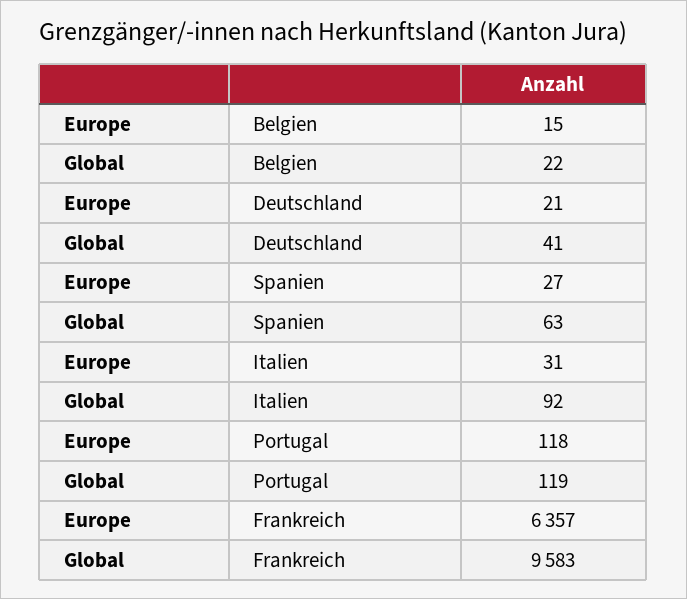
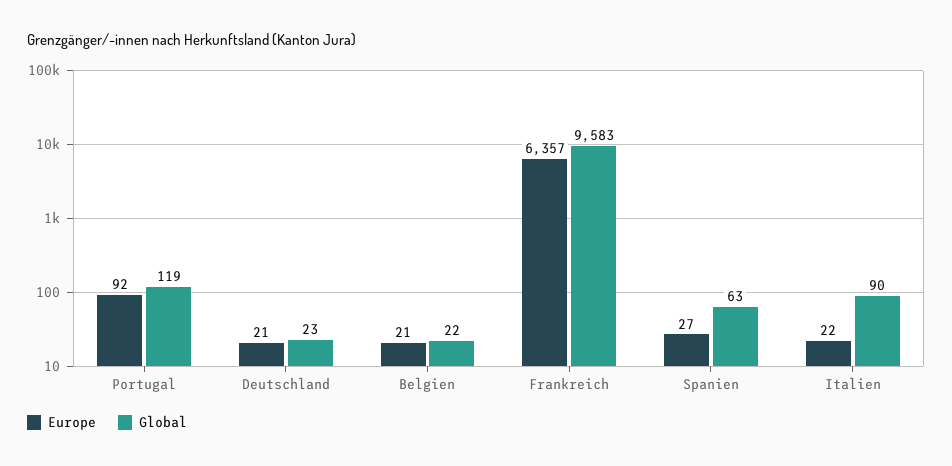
  {
    "Europe": {
-     "Belgien": 15,
+     "Belgien": 21,
      "Deutschland": 21,
      "Spanien": 27,
-     "Italien": 31,
+     "Italien": 22,
-     "Portugal": 118,
+     "Portugal": 92,
      "Frankreich": 6357
    },
    "Global": {
      "Belgien": 22,
-     "Deutschland": 41,
+     "Deutschland": 23,
      "Spanien": 63,
-     "Italien": 92,
+     "Italien": 90,
      "Portugal": 119,
      "Frankreich": 9583
    }
  }

